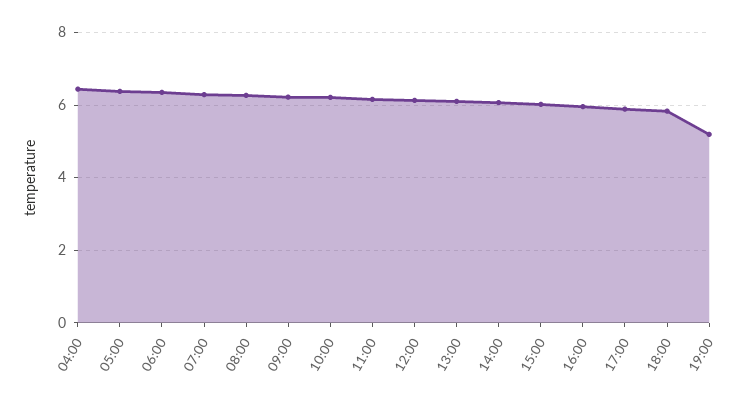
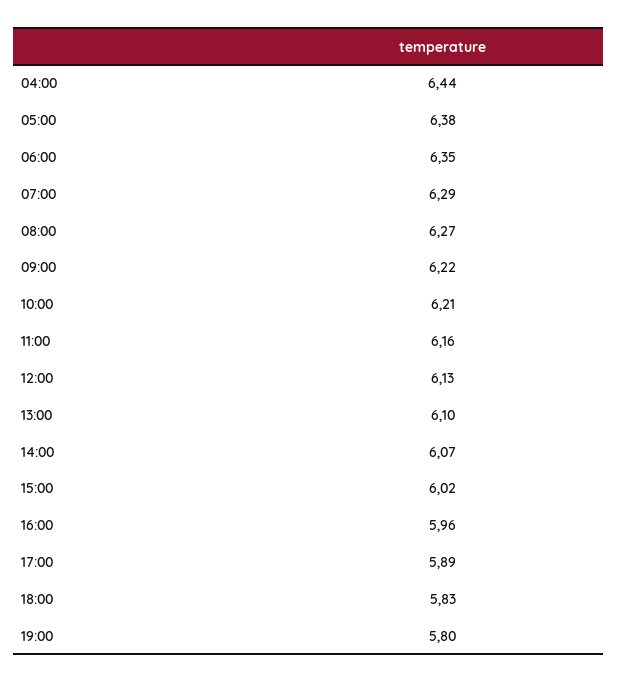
  {
    "04:00": 6.44,
    "05:00": 6.38,
    "06:00": 6.35,
    "07:00": 6.29,
    "08:00": 6.27,
    "09:00": 6.22,
    "10:00": 6.21,
    "11:00": 6.16,
    "12:00": 6.13,
    "13:00": 6.1,
    "14:00": 6.07,
    "15:00": 6.02,
    "16:00": 5.96,
    "17:00": 5.89,
    "18:00": 5.83,
-   "19:00": 5.2
+   "19:00": 5.8
  }

